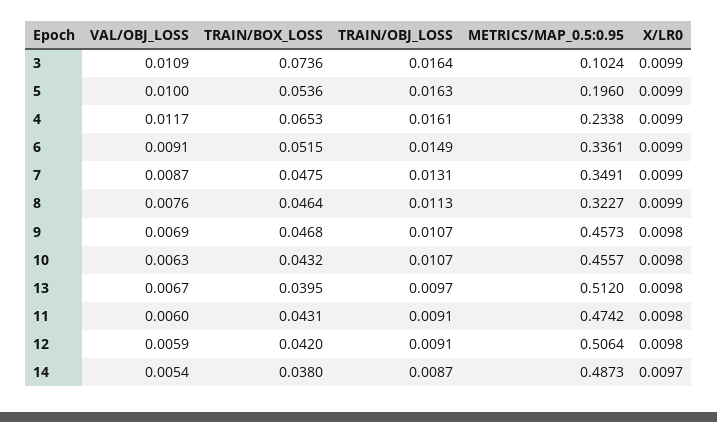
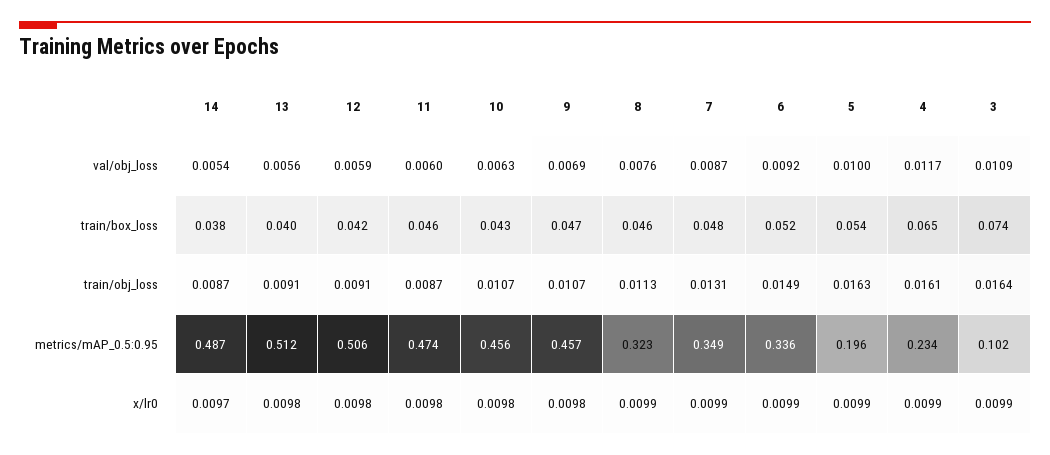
  {
    "VAL/OBJ_LOSS": {
      "3": 0.0109,
      "5": 0.01,
      "4": 0.0117,
-     "6": 0.0091,
+     "6": 0.0092,
      "7": 0.0087,
      "8": 0.0076,
      "9": 0.0069,
      "10": 0.0063,
-     "13": 0.0067,
+     "13": 0.0056,
      "11": 0.006,
      "12": 0.0059,
      "14": 0.0054
    },
    "TRAIN/BOX_LOSS": {
      "3": 0.0736,
      "5": 0.0536,
      "4": 0.0653,
      "6": 0.0515,
      "7": 0.0475,
      "8": 0.0464,
      "9": 0.0468,
      "10": 0.0432,
      "13": 0.0395,
-     "11": 0.0431,
+     "11": 0.046,
      "12": 0.042,
      "14": 0.038
    },
    "TRAIN/OBJ_LOSS": {
      "3": 0.0164,
      "5": 0.0163,
      "4": 0.0161,
      "6": 0.0149,
      "7": 0.0131,
      "8": 0.0113,
      "9": 0.0107,
      "10": 0.0107,
-     "13": 0.0097,
+     "13": 0.0091,
-     "11": 0.0091,
+     "11": 0.0087,
      "12": 0.0091,
      "14": 0.0087
    },
    "METRICS/MAP_0.5:0.95": {
      "3": 0.1024,
      "5": 0.196,
      "4": 0.2338,
      "6": 0.3361,
      "7": 0.3491,
      "8": 0.3227,
      "9": 0.4573,
      "10": 0.4557,
      "13": 0.512,
      "11": 0.4742,
      "12": 0.5064,
      "14": 0.4873
    },
    "X/LR0": {
      "3": 0.0099,
      "5": 0.0099,
      "4": 0.0099,
      "6": 0.0099,
      "7": 0.0099,
      "8": 0.0099,
      "9": 0.0098,
      "10": 0.0098,
      "13": 0.0098,
      "11": 0.0098,
      "12": 0.0098,
      "14": 0.0097
    }
  }

